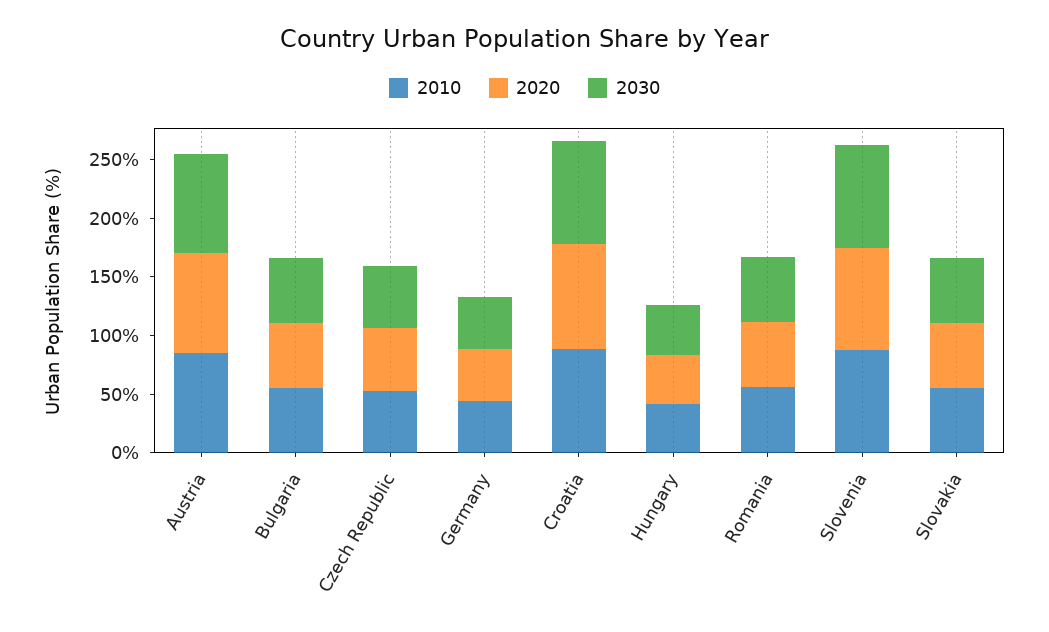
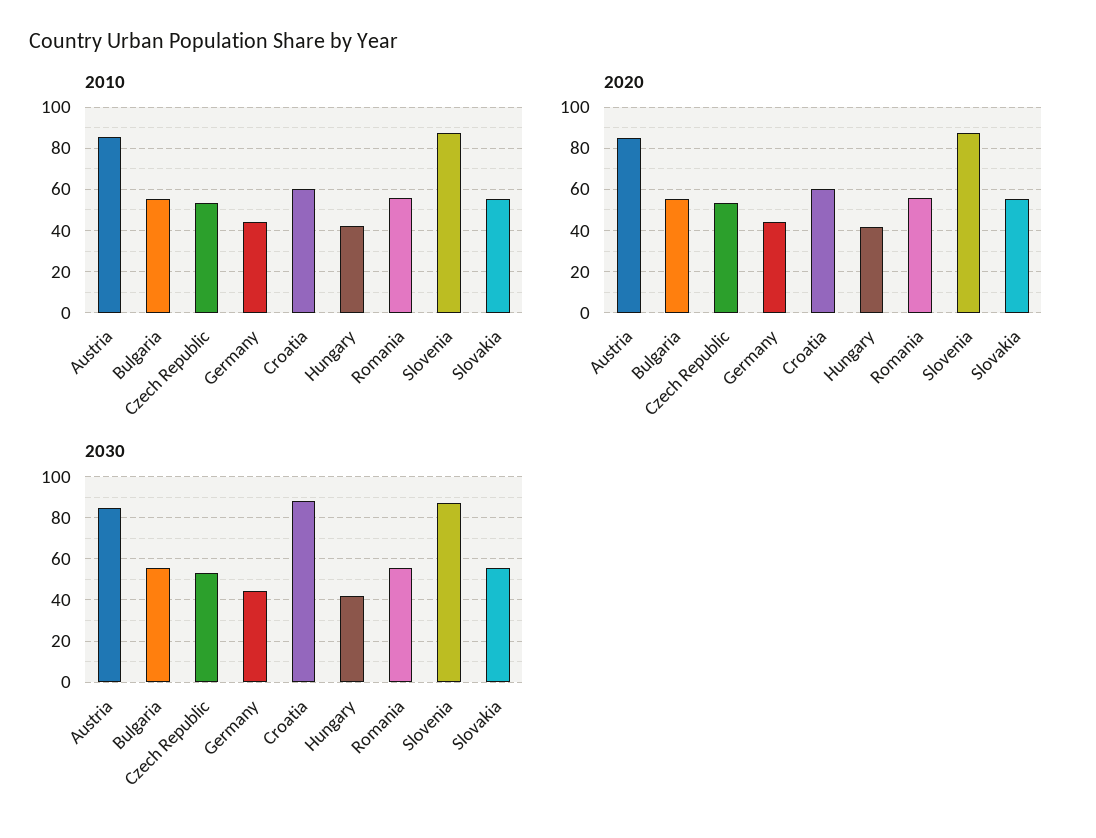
  {
    "2010": {
      "Austria": 85,
      "Bulgaria": 55,
      "Czech Republic": 55,
      "Germany": 45,
-     "Croatia": 90,
+     "Croatia": 60,
      "Hungary": 40,
      "Romania": 55,
      "Slovenia": 90,
      "Slovakia": 55
    },
    "2020": {
      "Austria": 85,
      "Bulgaria": 55,
      "Czech Republic": 55,
      "Germany": 45,
-     "Croatia": 90,
+     "Croatia": 60,
      "Hungary": 40,
      "Romania": 55,
      "Slovenia": 85,
      "Slovakia": 55
    },
    "2030": {
      "Austria": 85,
      "Bulgaria": 55,
      "Czech Republic": 55,
      "Germany": 45,
      "Croatia": 90,
      "Hungary": 40,
      "Romania": 55,
      "Slovenia": 85,
      "Slovakia": 55
    }
  }

